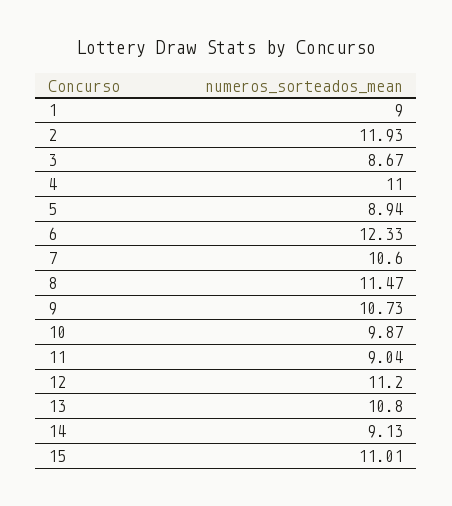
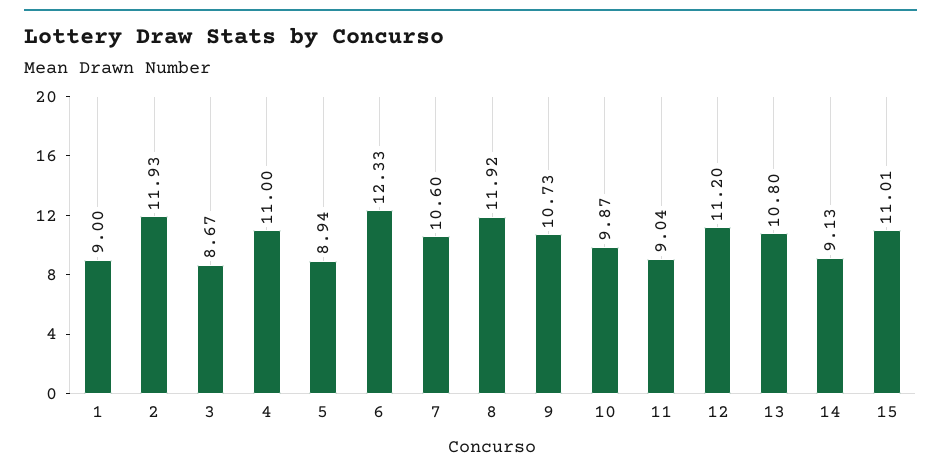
  {
    "1": 9,
    "2": 11.93,
    "3": 8.67,
    "4": 11,
    "5": 8.94,
    "6": 12.33,
    "7": 10.6,
-   "8": 11.47,
+   "8": 11.92,
    "9": 10.73,
    "10": 9.87,
    "11": 9.04,
    "12": 11.2,
    "13": 10.8,
    "14": 9.13,
    "15": 11.01
  }

